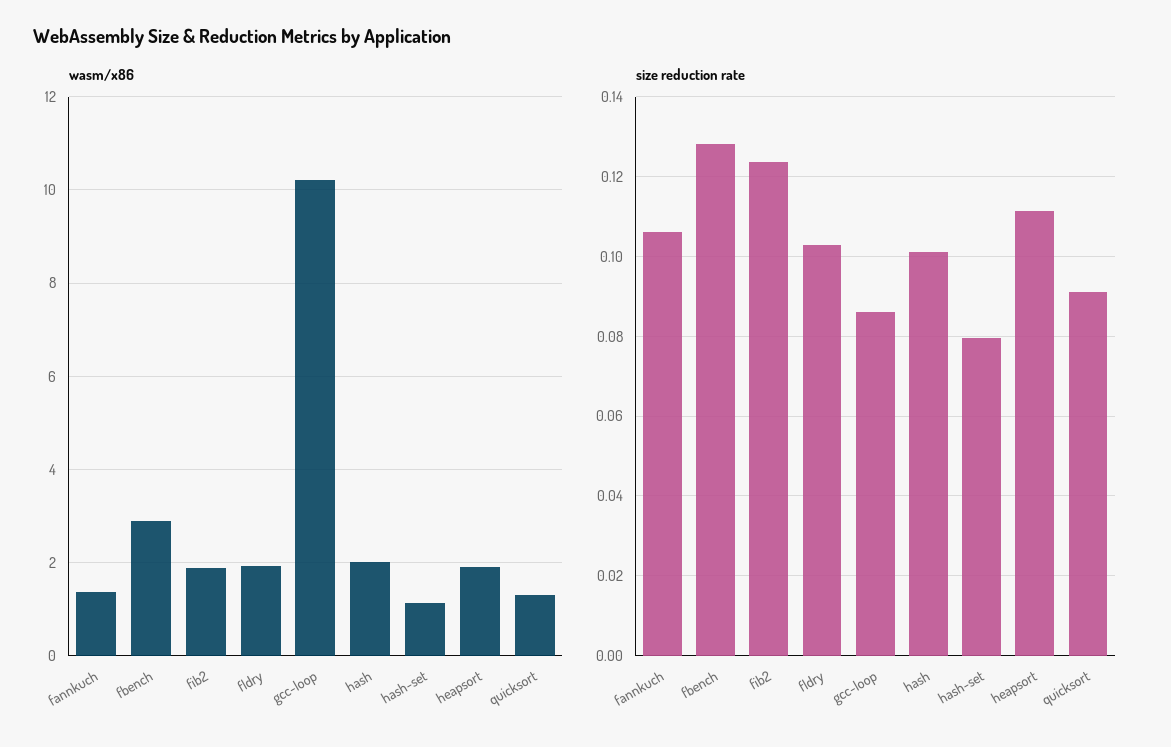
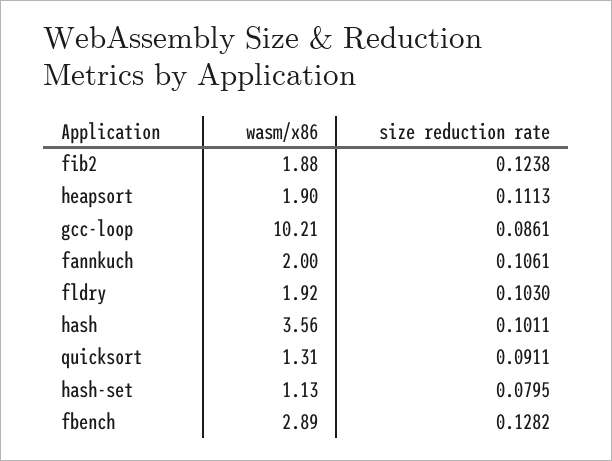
  {
    "wasm/x86": {
-     "fannkuch": 1.4,
+     "fannkuch": 2,
      "fbench": 2.89,
      "fib2": 1.88,
      "fldry": 1.92,
      "gcc-loop": 10.21,
-     "hash": 2,
+     "hash": 3.56,
      "hash-set": 1.13,
      "heapsort": 1.9,
      "quicksort": 1.31
    },
    "size reduction rate": {
      "fannkuch": 0.1061,
      "fbench": 0.1282,
      "fib2": 0.1238,
      "fldry": 0.103,
      "gcc-loop": 0.0861,
      "hash": 0.1011,
      "hash-set": 0.0795,
      "heapsort": 0.1113,
      "quicksort": 0.0911
    }
  }

